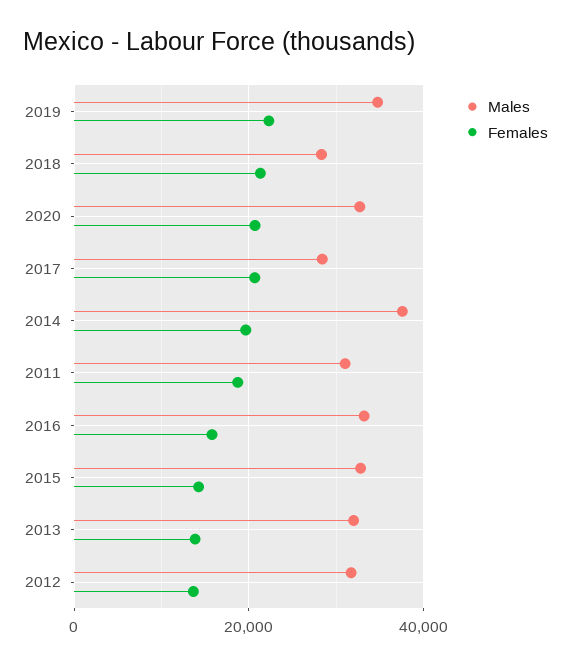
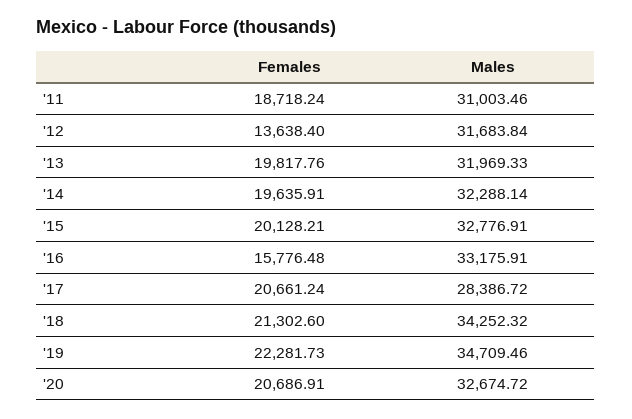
  {
    "Males": {
      "2019": 34709.46,
-     "2018": 28000,
+     "2018": 34252.32,
      "2020": 32674.72,
      "2017": 28386.72,
-     "2014": 38000,
+     "2014": 32288.14,
      "2011": 31003.46,
      "2016": 33175.91,
      "2015": 32776.91,
      "2013": 31969.33,
      "2012": 31683.84
    },
    "Females": {
      "2019": 22281.73,
      "2018": 21302.6,
      "2020": 20686.91,
      "2017": 20661.24,
      "2014": 19635.91,
      "2011": 18718.24,
      "2016": 15776.48,
-     "2015": 14000,
+     "2015": 20128.21,
-     "2013": 14000,
+     "2013": 19817.76,
      "2012": 13638.4
    }
  }

